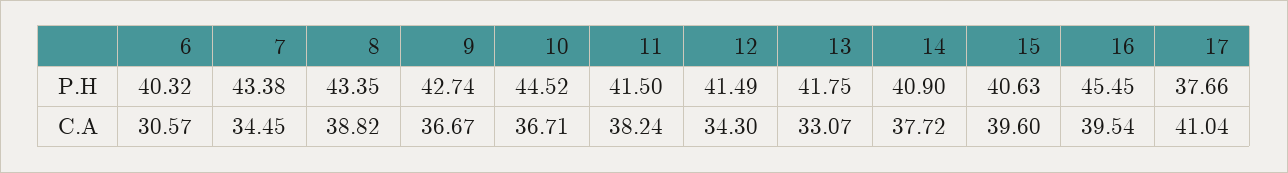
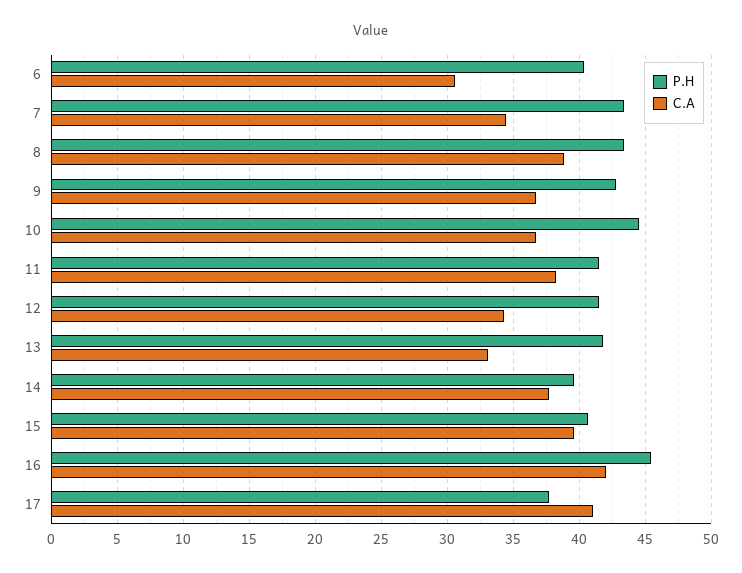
  {
    "P.H": {
      "6": 40.32,
      "7": 43.38,
      "8": 43.35,
      "9": 42.74,
      "10": 44.52,
      "11": 41.5,
      "12": 41.49,
      "13": 41.75,
-     "14": 40.9,
+     "14": 39.5,
      "15": 40.63,
      "16": 45.45,
      "17": 37.66
    },
    "C.A": {
      "6": 30.57,
      "7": 34.45,
      "8": 38.82,
      "9": 36.67,
      "10": 36.71,
      "11": 38.24,
      "12": 34.3,
      "13": 33.07,
      "14": 37.72,
      "15": 39.6,
-     "16": 39.54,
+     "16": 42,
      "17": 41.04
    }
  }

